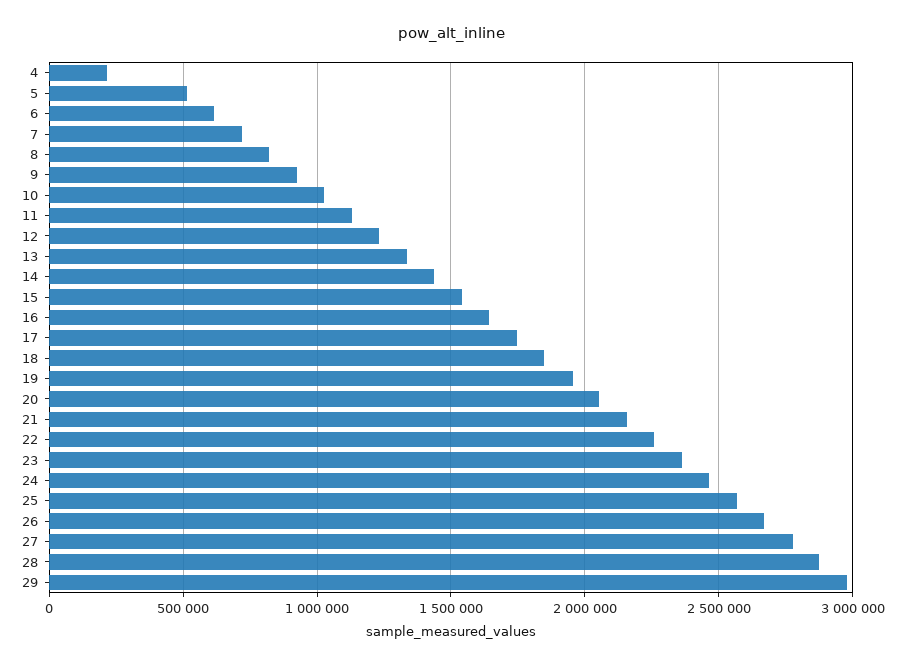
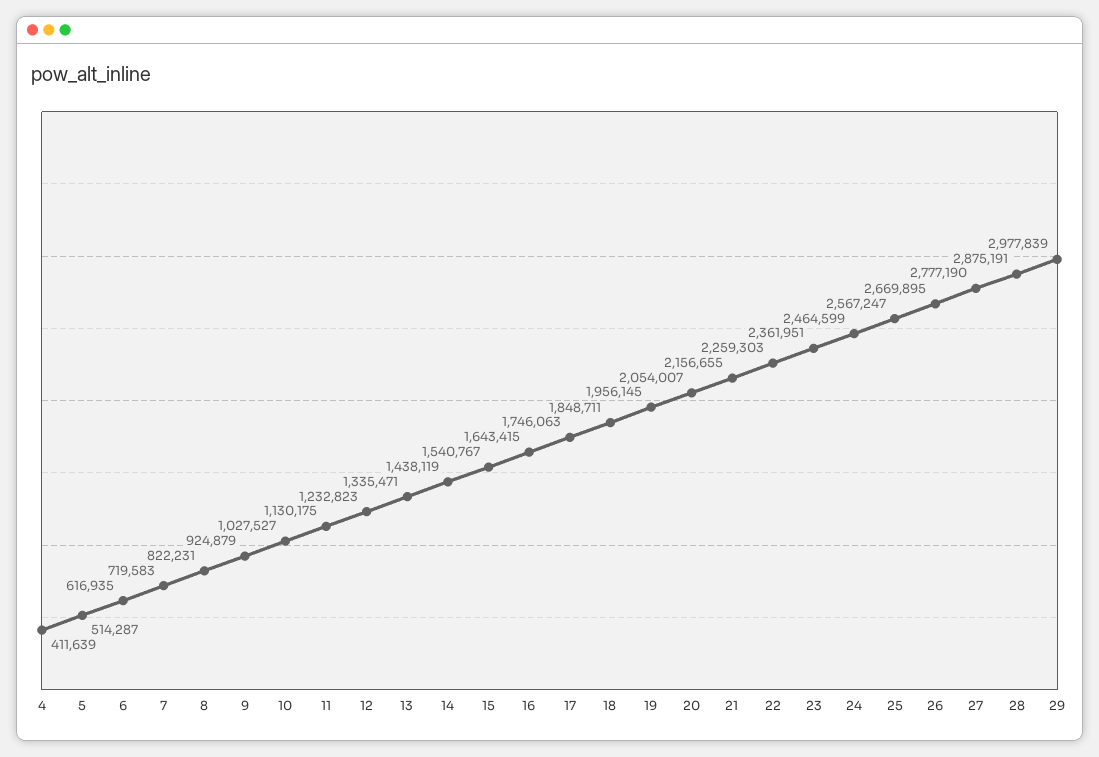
  {
-   "4": 200000,
+   "4": 411639,
    "5": 514287,
    "6": 616935,
    "7": 719583,
    "8": 822231,
    "9": 924879,
    "10": 1027527,
    "11": 1130175,
    "12": 1232823,
    "13": 1335471,
    "14": 1438119,
    "15": 1540767,
    "16": 1643415,
    "17": 1746063,
    "18": 1848711,
    "19": 1956145,
    "20": 2054007,
    "21": 2156655,
    "22": 2259303,
    "23": 2361951,
    "24": 2464599,
    "25": 2567247,
    "26": 2669895,
    "27": 2777190,
    "28": 2875191,
    "29": 2977839
  }

